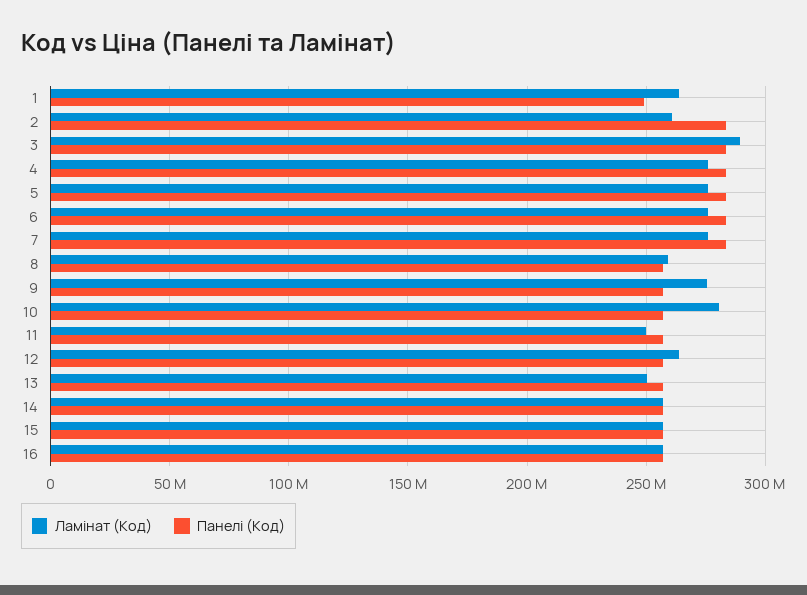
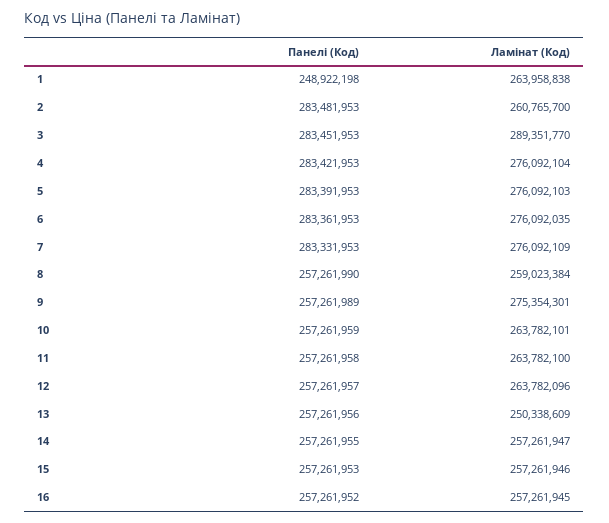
  {
    "Ламінат (Код)": {
      "1": 263958838,
      "2": 260765700,
      "3": 289351770,
      "4": 276092104,
      "5": 276092103,
      "6": 276092035,
      "7": 276092109,
      "8": 259023384,
      "9": 275354301,
-     "10": 280000000,
+     "10": 263782101,
-     "11": 250000000,
+     "11": 263782100,
      "12": 263782096,
      "13": 250338609,
      "14": 257261947,
      "15": 257261946,
      "16": 257261945
    },
    "Панелі (Код)": {
      "1": 248922198,
      "2": 283481953,
      "3": 283451953,
      "4": 283421953,
      "5": 283391953,
      "6": 283361953,
      "7": 283331953,
      "8": 257261990,
      "9": 257261989,
      "10": 257261959,
      "11": 257261958,
      "12": 257261957,
      "13": 257261956,
      "14": 257261955,
      "15": 257261953,
      "16": 257261952
    }
  }

